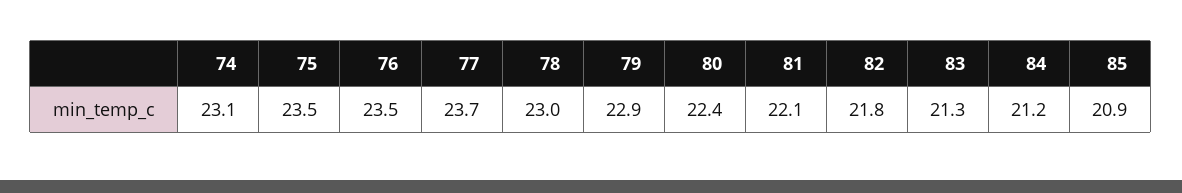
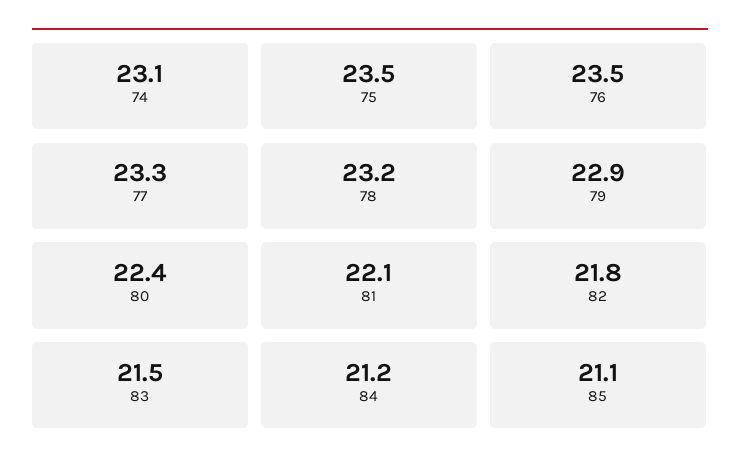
  {
    "74": 23.1,
    "75": 23.5,
    "76": 23.5,
-   "77": 23.7,
+   "77": 23.3,
-   "78": 23,
+   "78": 23.2,
    "79": 22.9,
    "80": 22.4,
    "81": 22.1,
    "82": 21.8,
-   "83": 21.3,
+   "83": 21.5,
    "84": 21.2,
-   "85": 20.9
+   "85": 21.1
  }

